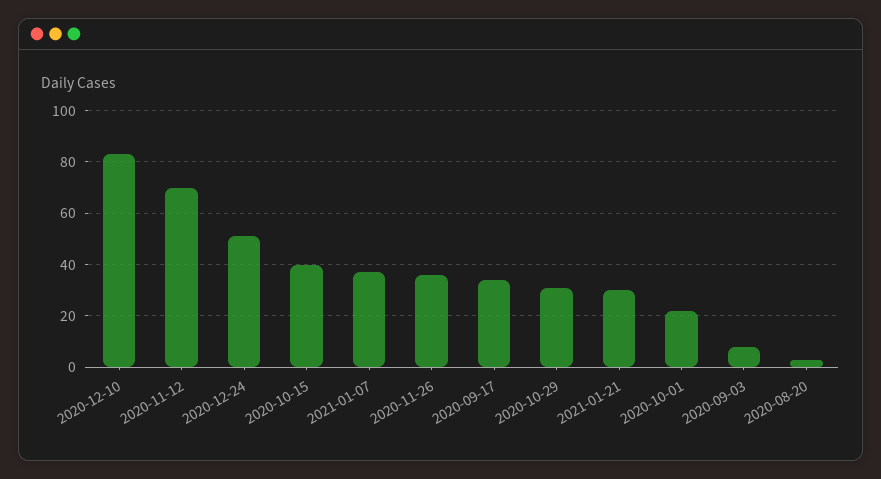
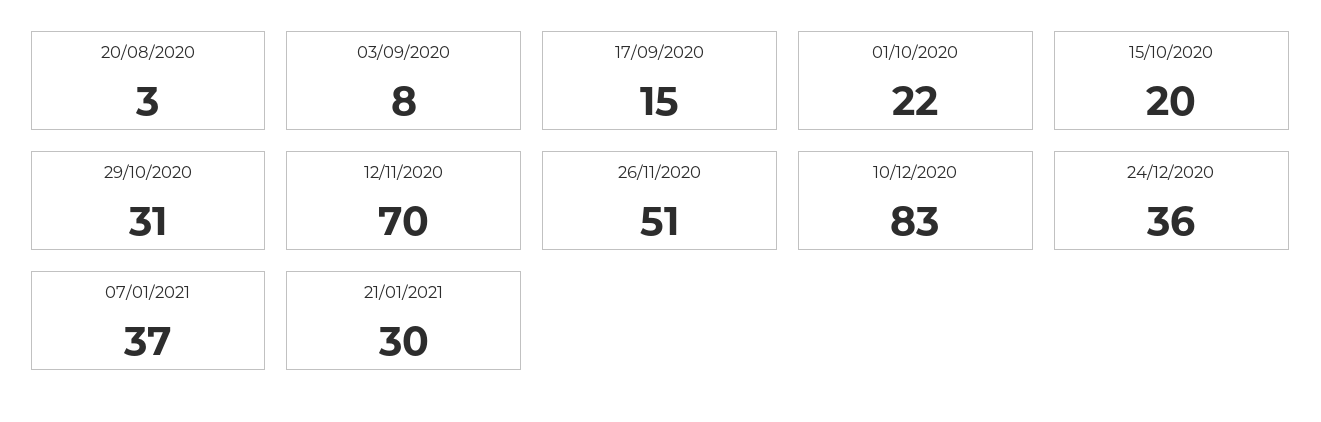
  {
    "2020-12-10": 83,
    "2020-11-12": 70,
-   "2020-12-24": 50,
+   "2020-12-24": 36,
-   "2020-10-15": 40,
+   "2020-10-15": 20,
    "2021-01-07": 37,
-   "2020-11-26": 35,
+   "2020-11-26": 51,
-   "2020-09-17": 35,
+   "2020-09-17": 15,
    "2020-10-29": 31,
    "2021-01-21": 30,
    "2020-10-01": 22,
    "2020-09-03": 8,
    "2020-08-20": 3
  }

